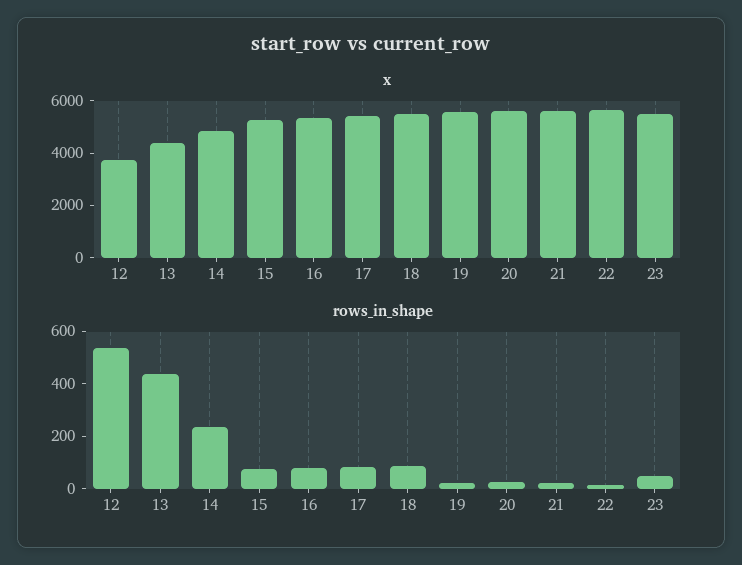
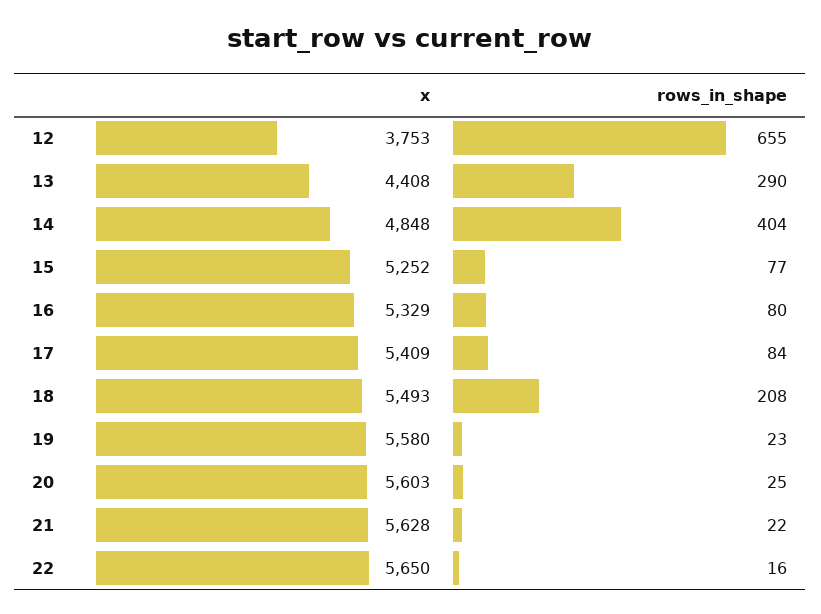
  {
    "x": {
      "12": 3753,
      "13": 4408,
      "14": 4848,
      "15": 5252,
      "16": 5329,
      "17": 5409,
      "18": 5493,
      "19": 5580,
      "20": 5603,
      "21": 5628,
-     "22": 5650,
+     "22": 5650
-     "23": 5500
    },
    "rows_in_shape": {
-     "12": 550,
+     "12": 655,
-     "13": 450,
+     "13": 290,
-     "14": 250,
+     "14": 404,
      "15": 77,
      "16": 80,
      "17": 84,
-     "18": 100,
+     "18": 208,
      "19": 23,
      "20": 25,
      "21": 22,
-     "22": 16,
+     "22": 16
-     "23": 50
    }
  }

